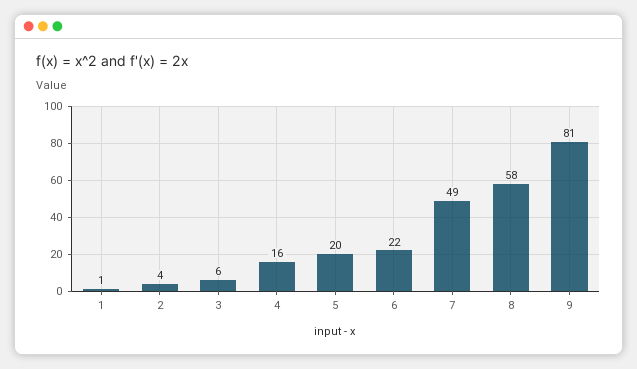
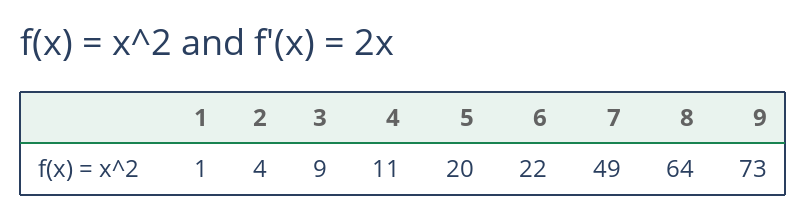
  {
    "1": 1,
    "2": 4,
-   "3": 6,
+   "3": 9,
-   "4": 16,
+   "4": 11,
    "5": 20,
    "6": 22,
    "7": 49,
-   "8": 58,
+   "8": 64,
-   "9": 81
+   "9": 73
  }

